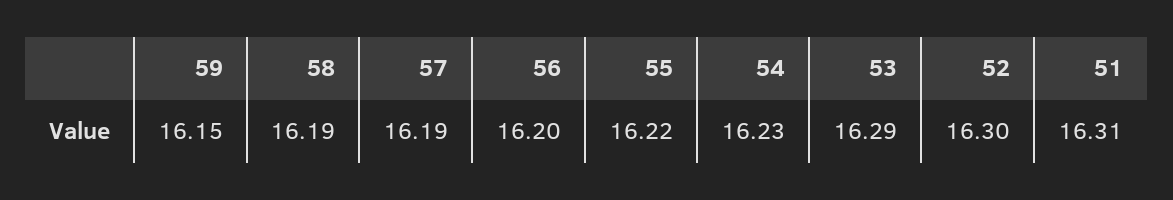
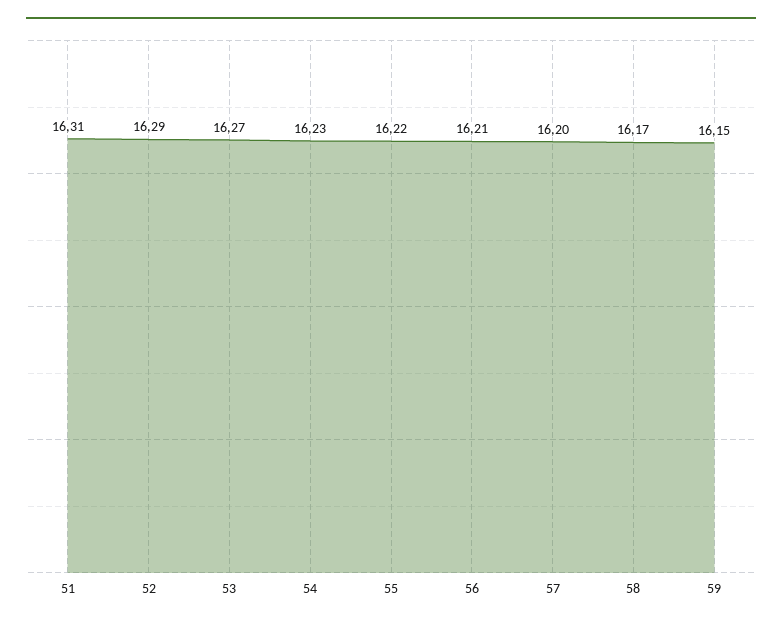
  {
    "59": 16.15,
-   "58": 16.19,
+   "58": 16.17,
-   "57": 16.19,
+   "57": 16.2,
-   "56": 16.2,
+   "56": 16.21,
    "55": 16.22,
    "54": 16.23,
-   "53": 16.29,
+   "53": 16.27,
-   "52": 16.3,
+   "52": 16.29,
    "51": 16.31
  }

